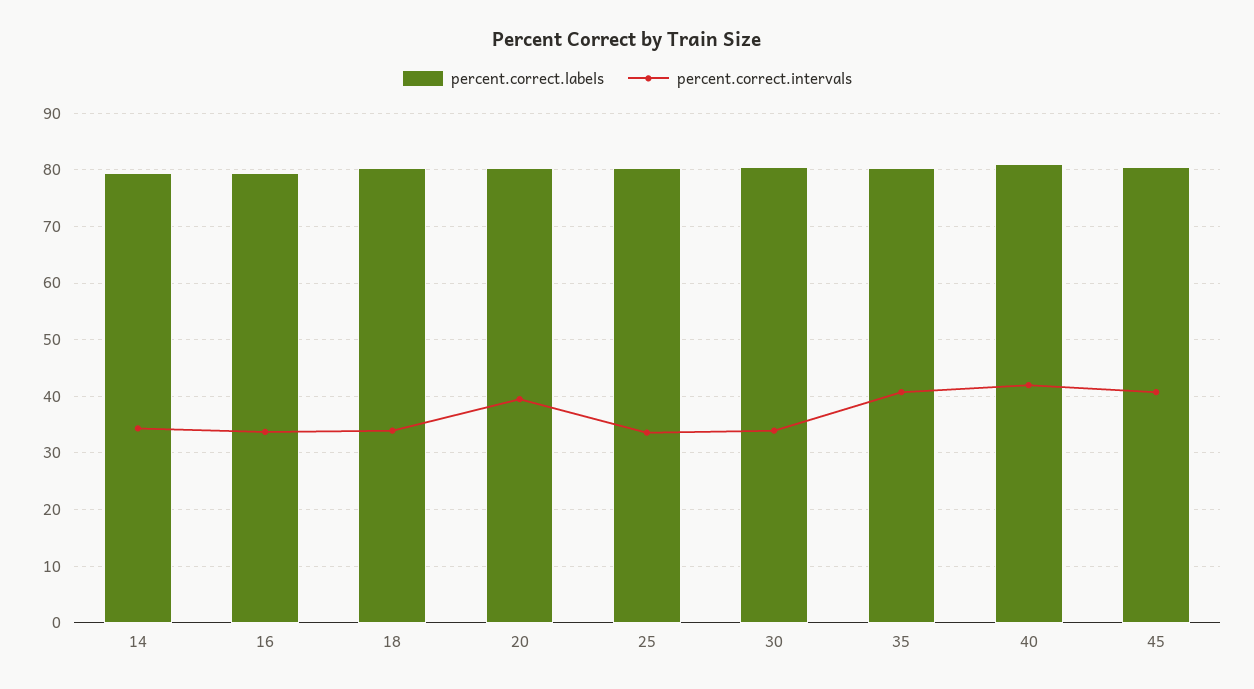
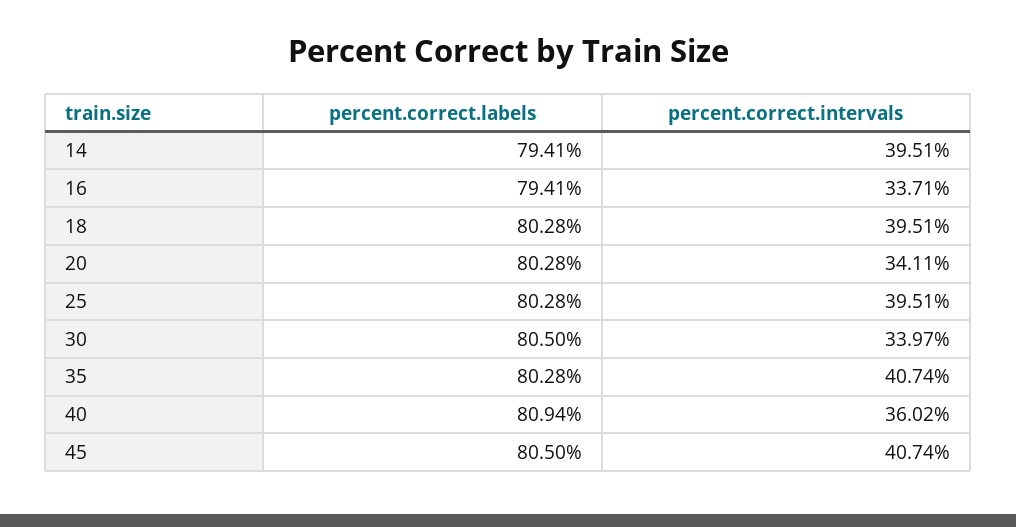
  {
    "percent.correct.labels": {
      "14": 79.41,
      "16": 79.41,
      "18": 80.28,
      "20": 80.28,
      "25": 80.28,
      "30": 80.5,
      "35": 80.28,
      "40": 80.94,
      "45": 80.5
    },
    "percent.correct.intervals": {
-     "14": 34,
+     "14": 39.51,
      "16": 33.71,
-     "18": 34,
+     "18": 39.51,
-     "20": 40,
+     "20": 34.11,
-     "25": 34,
+     "25": 39.51,
      "30": 33.97,
      "35": 40.74,
-     "40": 42,
+     "40": 36.02,
      "45": 40.74
    }
  }

